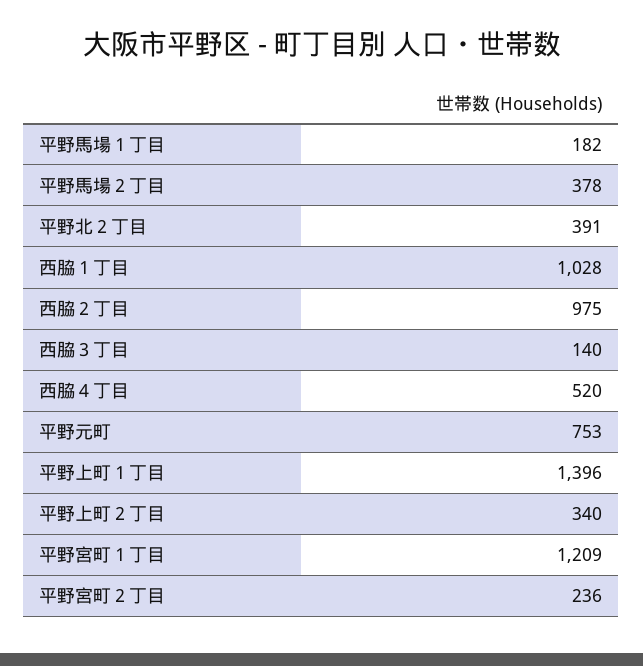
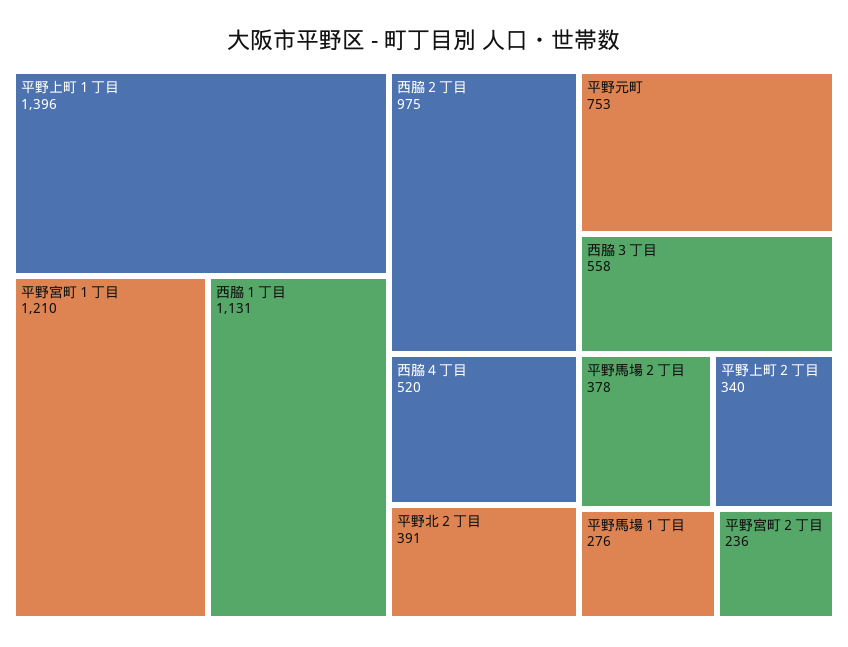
  {
-   "平野馬場１丁目": 182,
+   "平野馬場１丁目": 276,
    "平野馬場２丁目": 378,
    "平野北２丁目": 391,
-   "西脇１丁目": 1028,
+   "西脇１丁目": 1131,
    "西脇２丁目": 975,
-   "西脇３丁目": 140,
+   "西脇３丁目": 558,
    "西脇４丁目": 520,
    "平野元町": 753,
    "平野上町１丁目": 1396,
    "平野上町２丁目": 340,
-   "平野宮町１丁目": 1209,
+   "平野宮町１丁目": 1210,
    "平野宮町２丁目": 236
  }

